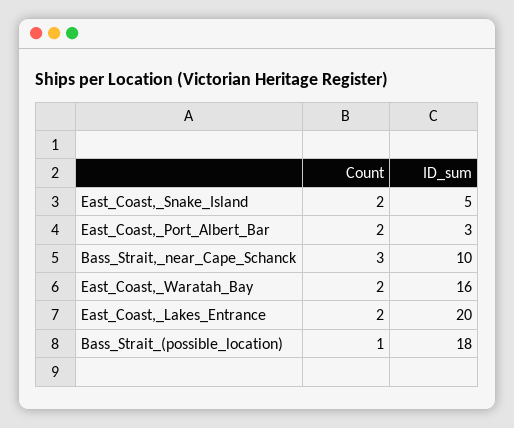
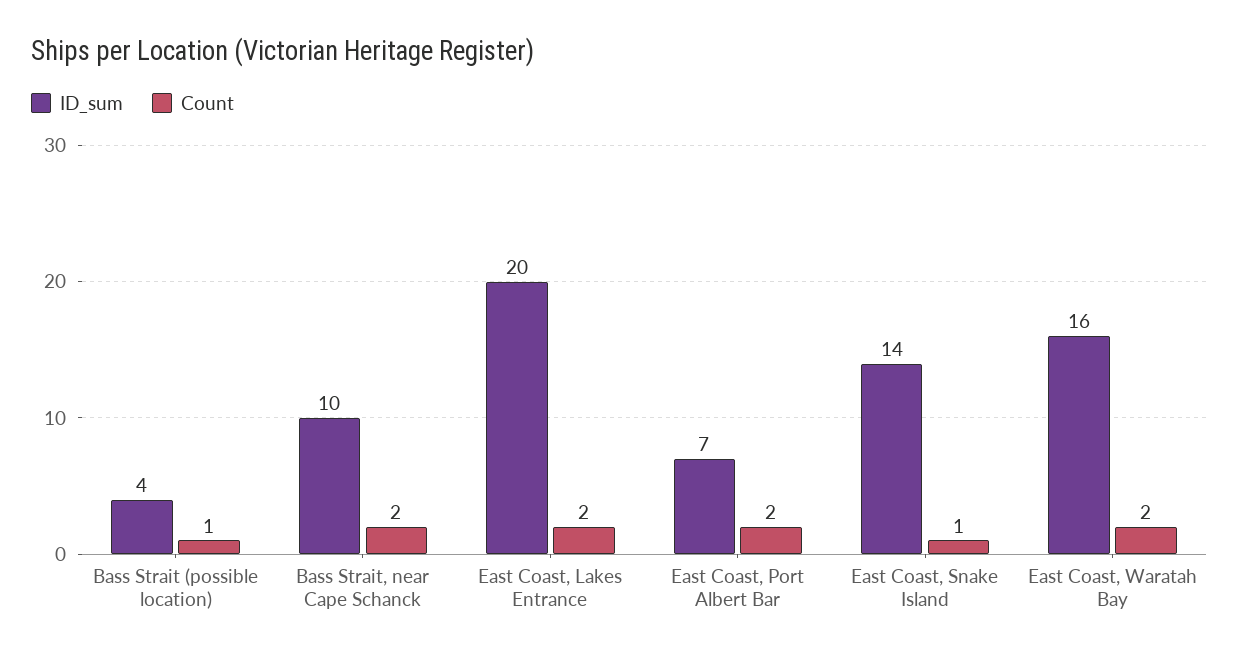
  {
    "Count": {
-     "East_Coast,_Snake_Island": 2,
+     "East_Coast,_Snake_Island": 1,
      "East_Coast,_Port_Albert_Bar": 2,
-     "Bass_Strait,_near_Cape_Schanck": 3,
+     "Bass_Strait,_near_Cape_Schanck": 2,
      "East_Coast,_Waratah_Bay": 2,
      "East_Coast,_Lakes_Entrance": 2,
      "Bass_Strait_(possible_location)": 1
    },
    "ID_sum": {
-     "East_Coast,_Snake_Island": 5,
+     "East_Coast,_Snake_Island": 14,
-     "East_Coast,_Port_Albert_Bar": 3,
+     "East_Coast,_Port_Albert_Bar": 7,
      "Bass_Strait,_near_Cape_Schanck": 10,
      "East_Coast,_Waratah_Bay": 16,
      "East_Coast,_Lakes_Entrance": 20,
-     "Bass_Strait_(possible_location)": 18
+     "Bass_Strait_(possible_location)": 4
    }
  }

